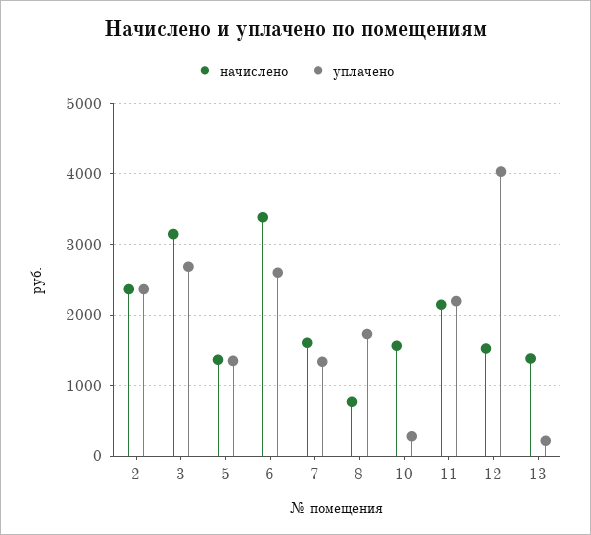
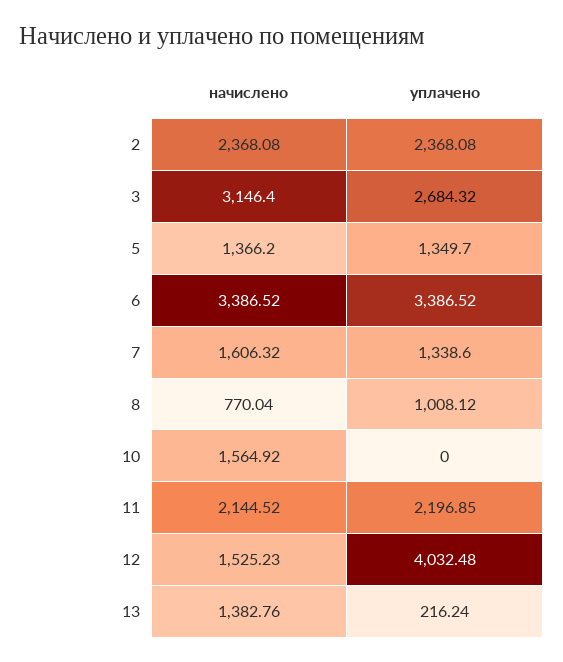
  {
    "начислено": {
      "2": 2368.08,
      "3": 3146.4,
      "5": 1366.2,
      "6": 3386.52,
      "7": 1606.32,
      "8": 770.04,
      "10": 1564.92,
      "11": 2144.52,
      "12": 1525.23,
      "13": 1382.76
    },
    "уплачено": {
      "2": 2368.08,
      "3": 2684.32,
      "5": 1349.7,
-     "6": 2600,
+     "6": 3386.52,
      "7": 1338.6,
-     "8": 1700,
+     "8": 1008.12,
-     "10": 300,
+     "10": 0,
      "11": 2196.85,
      "12": 4032.48,
      "13": 216.24
    }
  }

